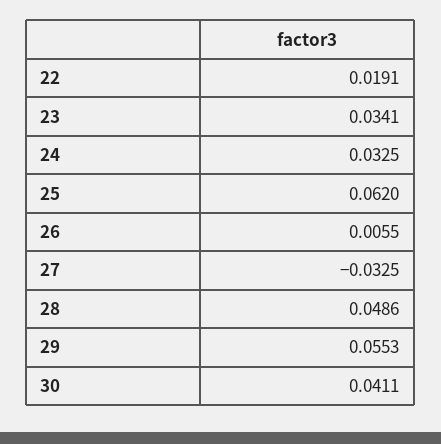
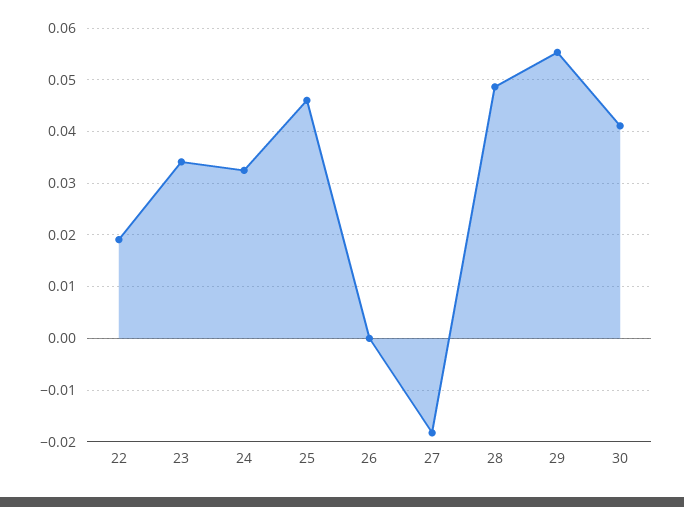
  {
    "22": 0.0191,
    "23": 0.0341,
    "24": 0.0325,
-   "25": 0.062,
+   "25": 0.046,
-   "26": 0.0055,
+   "26": 0,
-   "27": -0.0325,
+   "27": -0.018,
    "28": 0.0486,
    "29": 0.0553,
    "30": 0.0411
  }

